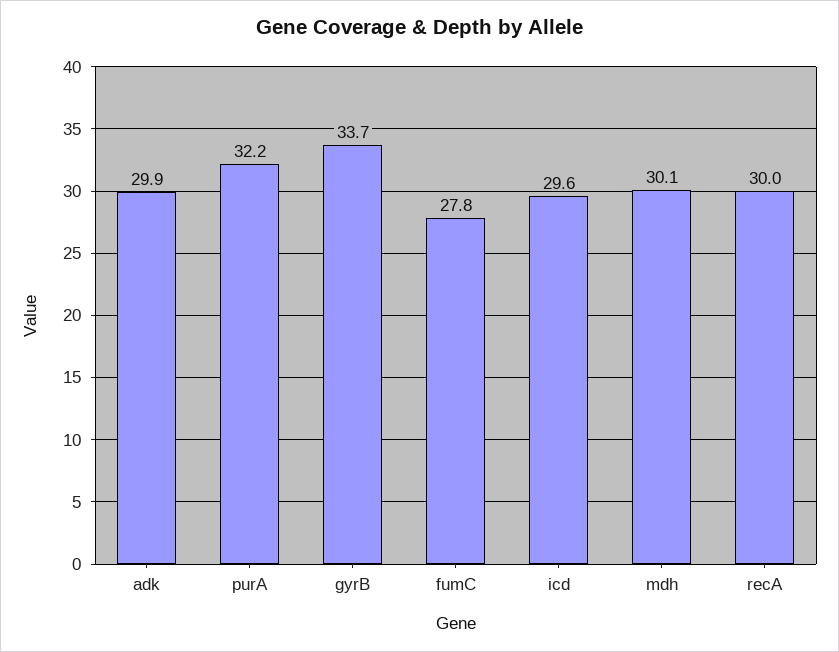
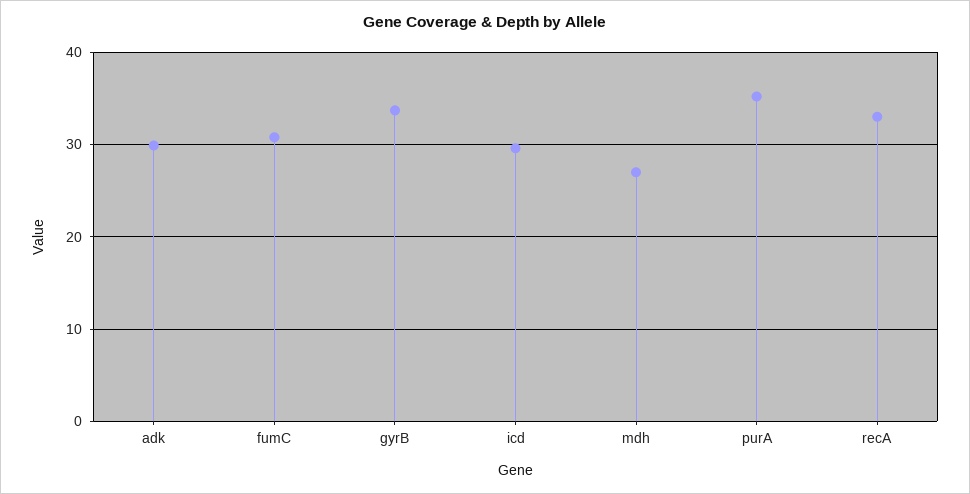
  {
    "adk": 29.9,
-   "purA": 32.2,
+   "purA": 35,
    "gyrB": 33.7,
-   "fumC": 27.8,
+   "fumC": 31,
    "icd": 29.6,
-   "mdh": 30.1,
+   "mdh": 27,
-   "recA": 30
+   "recA": 33
  }

